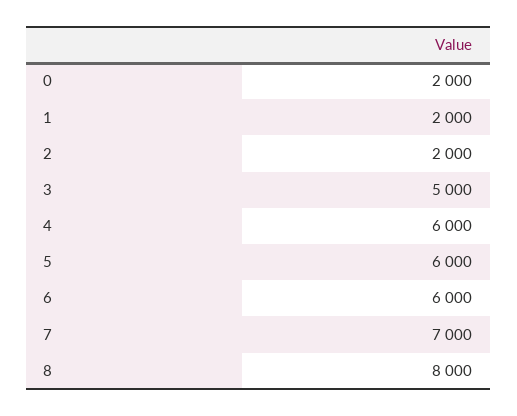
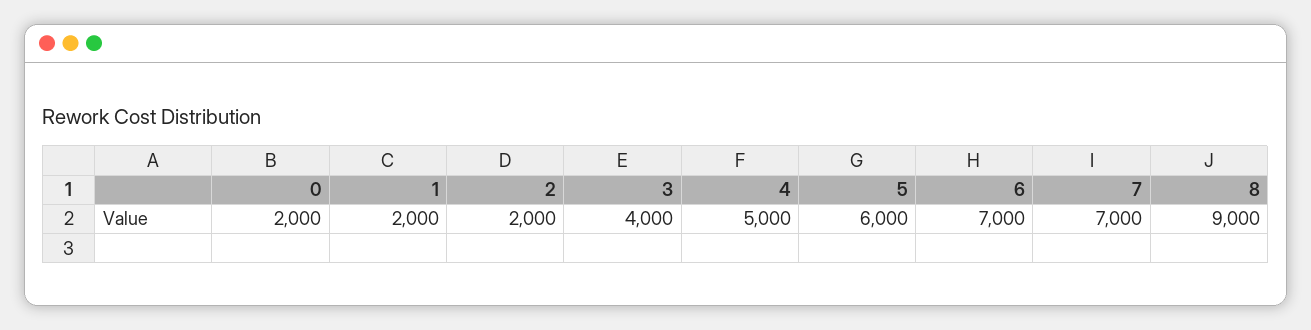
  {
    "0": 2000,
    "1": 2000,
    "2": 2000,
-   "3": 5000,
+   "3": 4000,
-   "4": 6000,
+   "4": 5000,
    "5": 6000,
-   "6": 6000,
+   "6": 7000,
    "7": 7000,
-   "8": 8000
+   "8": 9000
  }

